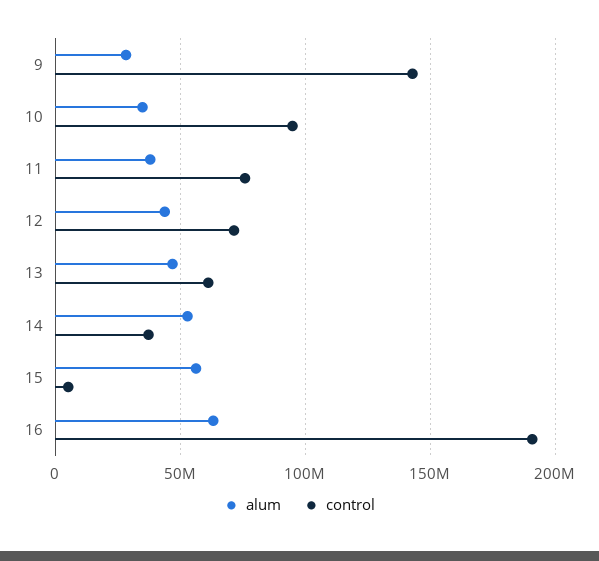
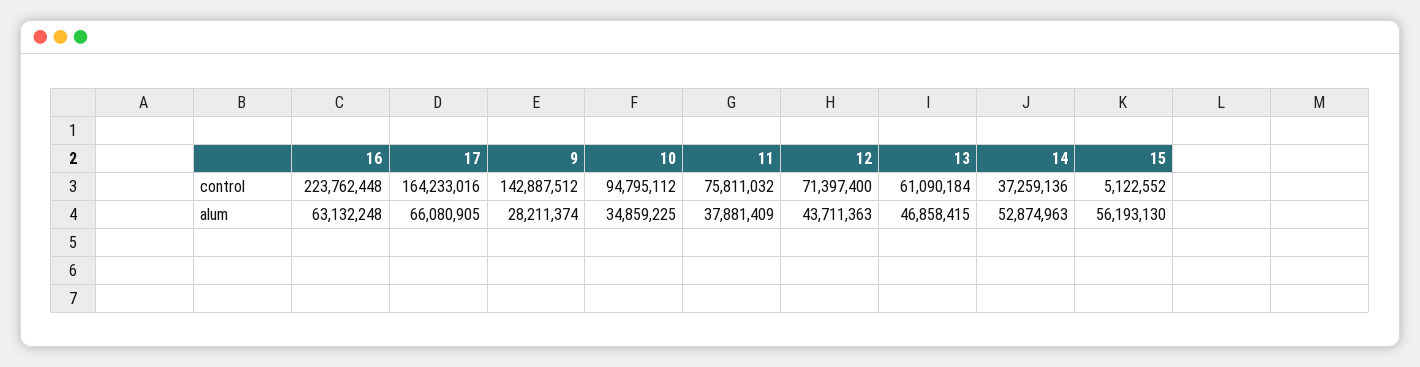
  {
    "alum": {
      "9": 28211374,
      "10": 34859225,
      "11": 37881409,
      "12": 43711363,
      "13": 46858415,
      "14": 52874963,
      "15": 56193130,
-     "16": 63132248
+     "16": 63132248,
+     "17": 66080905
    },
    "control": {
      "9": 142887512,
      "10": 94795112,
      "11": 75811032,
      "12": 71397400,
      "13": 61090184,
      "14": 37259136,
      "15": 5122552,
-     "16": 190000000
+     "16": 223762448,
+     "17": 164233016
    }
  }

